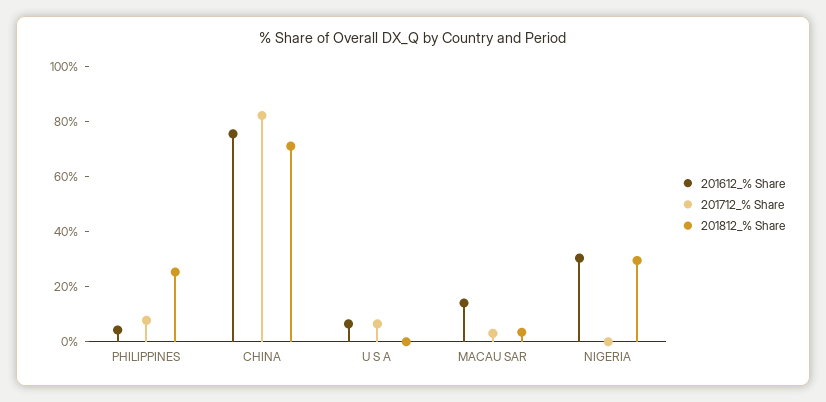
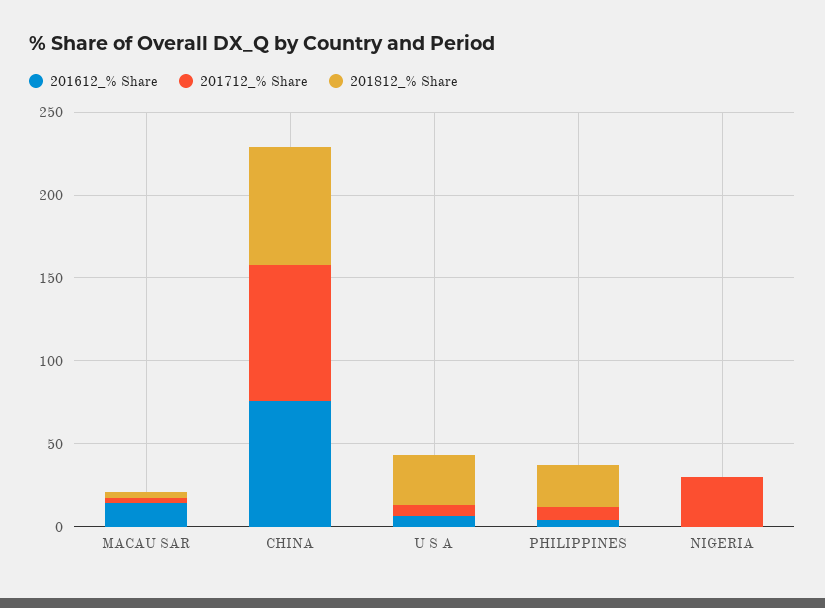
  {
    "201612_% Share": {
      "PHILIPPINES": 5,
      "CHINA": 75,
      "U S A": 5,
      "MACAU SAR": 15,
-     "NIGERIA": 30
+     "NIGERIA": 0
    },
    "201712_% Share": {
      "PHILIPPINES": 10,
      "CHINA": 80,
      "U S A": 5,
      "MACAU SAR": 5,
-     "NIGERIA": 0
+     "NIGERIA": 30
    },
    "201812_% Share": {
      "PHILIPPINES": 25,
      "CHINA": 70,
-     "U S A": 0,
+     "U S A": 30,
      "MACAU SAR": 5,
-     "NIGERIA": 30
+     "NIGERIA": 0
    }
  }

